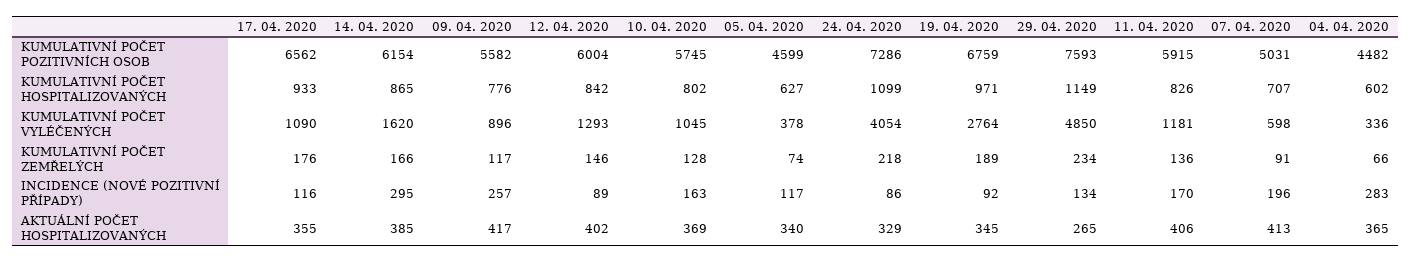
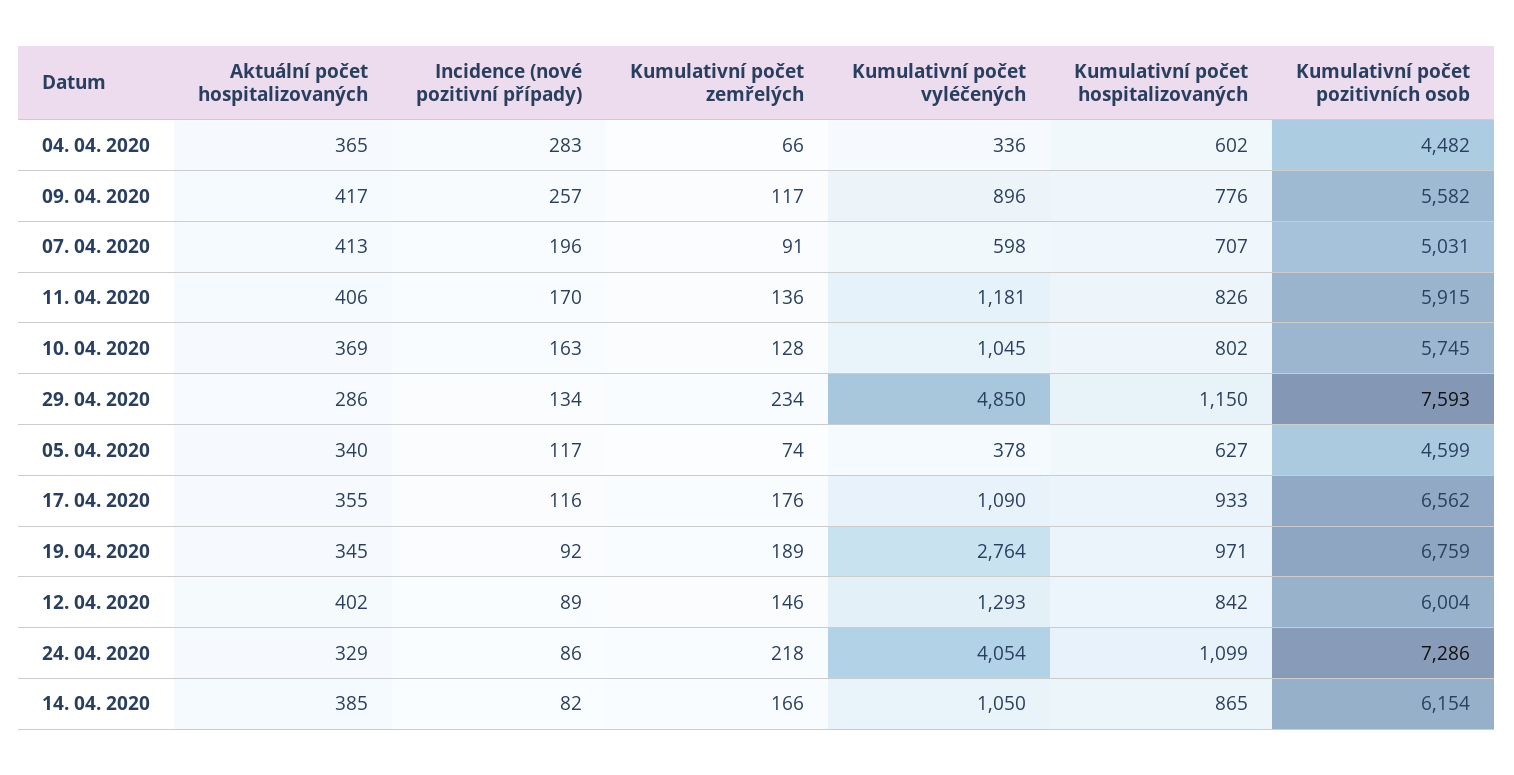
  {
    "17. 04. 2020": {
      "KUMULATIVNÍ POČET POZITIVNÍCH OSOB": 6562,
      "KUMULATIVNÍ POČET HOSPITALIZOVANÝCH": 933,
      "KUMULATIVNÍ POČET VYLÉČENÝCH": 1090,
      "KUMULATIVNÍ POČET ZEMŘELÝCH": 176,
      "INCIDENCE (NOVÉ POZITIVNÍ PŘÍPADY)": 116,
      "AKTUÁLNÍ POČET HOSPITALIZOVANÝCH": 355
    },
    "14. 04. 2020": {
      "KUMULATIVNÍ POČET POZITIVNÍCH OSOB": 6154,
      "KUMULATIVNÍ POČET HOSPITALIZOVANÝCH": 865,
-     "KUMULATIVNÍ POČET VYLÉČENÝCH": 1620,
+     "KUMULATIVNÍ POČET VYLÉČENÝCH": 1050,
      "KUMULATIVNÍ POČET ZEMŘELÝCH": 166,
-     "INCIDENCE (NOVÉ POZITIVNÍ PŘÍPADY)": 295,
+     "INCIDENCE (NOVÉ POZITIVNÍ PŘÍPADY)": 82,
      "AKTUÁLNÍ POČET HOSPITALIZOVANÝCH": 385
    },
    "09. 04. 2020": {
      "KUMULATIVNÍ POČET POZITIVNÍCH OSOB": 5582,
      "KUMULATIVNÍ POČET HOSPITALIZOVANÝCH": 776,
      "KUMULATIVNÍ POČET VYLÉČENÝCH": 896,
      "KUMULATIVNÍ POČET ZEMŘELÝCH": 117,
      "INCIDENCE (NOVÉ POZITIVNÍ PŘÍPADY)": 257,
      "AKTUÁLNÍ POČET HOSPITALIZOVANÝCH": 417
    },
    "12. 04. 2020": {
      "KUMULATIVNÍ POČET POZITIVNÍCH OSOB": 6004,
      "KUMULATIVNÍ POČET HOSPITALIZOVANÝCH": 842,
      "KUMULATIVNÍ POČET VYLÉČENÝCH": 1293,
      "KUMULATIVNÍ POČET ZEMŘELÝCH": 146,
      "INCIDENCE (NOVÉ POZITIVNÍ PŘÍPADY)": 89,
      "AKTUÁLNÍ POČET HOSPITALIZOVANÝCH": 402
    },
    "10. 04. 2020": {
      "KUMULATIVNÍ POČET POZITIVNÍCH OSOB": 5745,
      "KUMULATIVNÍ POČET HOSPITALIZOVANÝCH": 802,
      "KUMULATIVNÍ POČET VYLÉČENÝCH": 1045,
      "KUMULATIVNÍ POČET ZEMŘELÝCH": 128,
      "INCIDENCE (NOVÉ POZITIVNÍ PŘÍPADY)": 163,
      "AKTUÁLNÍ POČET HOSPITALIZOVANÝCH": 369
    },
    "05. 04. 2020": {
      "KUMULATIVNÍ POČET POZITIVNÍCH OSOB": 4599,
      "KUMULATIVNÍ POČET HOSPITALIZOVANÝCH": 627,
      "KUMULATIVNÍ POČET VYLÉČENÝCH": 378,
      "KUMULATIVNÍ POČET ZEMŘELÝCH": 74,
      "INCIDENCE (NOVÉ POZITIVNÍ PŘÍPADY)": 117,
      "AKTUÁLNÍ POČET HOSPITALIZOVANÝCH": 340
    },
    "24. 04. 2020": {
      "KUMULATIVNÍ POČET POZITIVNÍCH OSOB": 7286,
      "KUMULATIVNÍ POČET HOSPITALIZOVANÝCH": 1099,
      "KUMULATIVNÍ POČET VYLÉČENÝCH": 4054,
      "KUMULATIVNÍ POČET ZEMŘELÝCH": 218,
      "INCIDENCE (NOVÉ POZITIVNÍ PŘÍPADY)": 86,
      "AKTUÁLNÍ POČET HOSPITALIZOVANÝCH": 329
    },
    "19. 04. 2020": {
      "KUMULATIVNÍ POČET POZITIVNÍCH OSOB": 6759,
      "KUMULATIVNÍ POČET HOSPITALIZOVANÝCH": 971,
      "KUMULATIVNÍ POČET VYLÉČENÝCH": 2764,
      "KUMULATIVNÍ POČET ZEMŘELÝCH": 189,
      "INCIDENCE (NOVÉ POZITIVNÍ PŘÍPADY)": 92,
      "AKTUÁLNÍ POČET HOSPITALIZOVANÝCH": 345
    },
    "29. 04. 2020": {
      "KUMULATIVNÍ POČET POZITIVNÍCH OSOB": 7593,
-     "KUMULATIVNÍ POČET HOSPITALIZOVANÝCH": 1149,
+     "KUMULATIVNÍ POČET HOSPITALIZOVANÝCH": 1150,
      "KUMULATIVNÍ POČET VYLÉČENÝCH": 4850,
      "KUMULATIVNÍ POČET ZEMŘELÝCH": 234,
      "INCIDENCE (NOVÉ POZITIVNÍ PŘÍPADY)": 134,
-     "AKTUÁLNÍ POČET HOSPITALIZOVANÝCH": 265
+     "AKTUÁLNÍ POČET HOSPITALIZOVANÝCH": 286
    },
    "11. 04. 2020": {
      "KUMULATIVNÍ POČET POZITIVNÍCH OSOB": 5915,
      "KUMULATIVNÍ POČET HOSPITALIZOVANÝCH": 826,
      "KUMULATIVNÍ POČET VYLÉČENÝCH": 1181,
      "KUMULATIVNÍ POČET ZEMŘELÝCH": 136,
      "INCIDENCE (NOVÉ POZITIVNÍ PŘÍPADY)": 170,
      "AKTUÁLNÍ POČET HOSPITALIZOVANÝCH": 406
    },
    "07. 04. 2020": {
      "KUMULATIVNÍ POČET POZITIVNÍCH OSOB": 5031,
      "KUMULATIVNÍ POČET HOSPITALIZOVANÝCH": 707,
      "KUMULATIVNÍ POČET VYLÉČENÝCH": 598,
      "KUMULATIVNÍ POČET ZEMŘELÝCH": 91,
      "INCIDENCE (NOVÉ POZITIVNÍ PŘÍPADY)": 196,
      "AKTUÁLNÍ POČET HOSPITALIZOVANÝCH": 413
    },
    "04. 04. 2020": {
      "KUMULATIVNÍ POČET POZITIVNÍCH OSOB": 4482,
      "KUMULATIVNÍ POČET HOSPITALIZOVANÝCH": 602,
      "KUMULATIVNÍ POČET VYLÉČENÝCH": 336,
      "KUMULATIVNÍ POČET ZEMŘELÝCH": 66,
      "INCIDENCE (NOVÉ POZITIVNÍ PŘÍPADY)": 283,
      "AKTUÁLNÍ POČET HOSPITALIZOVANÝCH": 365
    }
  }

